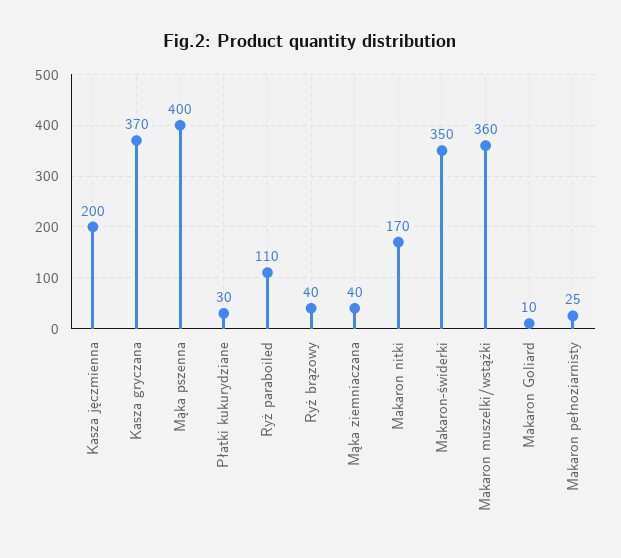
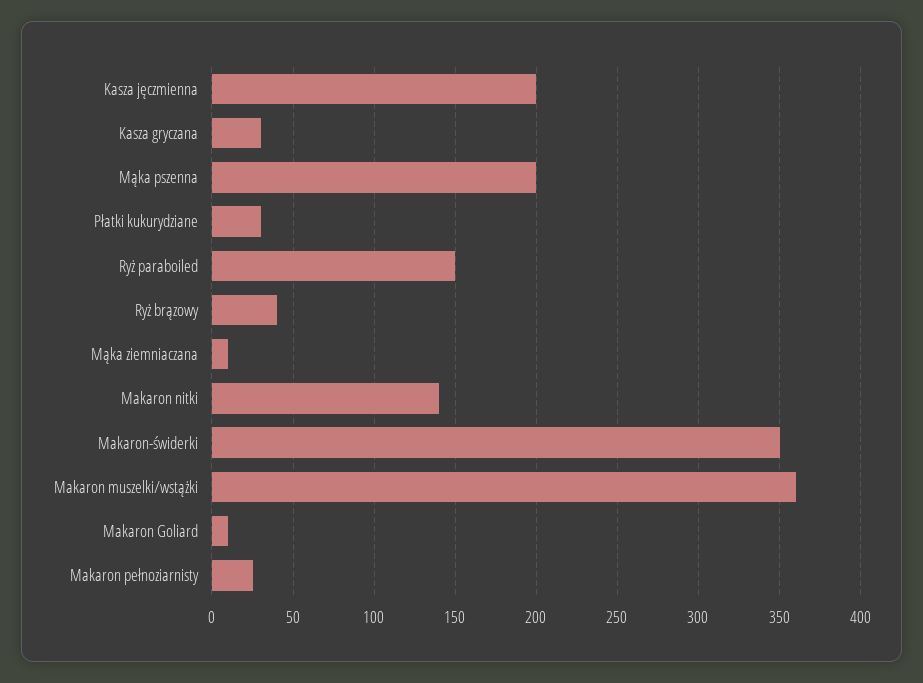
  {
    "Kasza jęczmienna": 200,
-   "Kasza gryczana": 370,
+   "Kasza gryczana": 30,
-   "Mąka pszenna": 400,
+   "Mąka pszenna": 200,
    "Płatki kukurydziane": 30,
-   "Ryż paraboiled": 110,
+   "Ryż paraboiled": 150,
    "Ryż brązowy": 40,
-   "Mąka ziemniaczana": 40,
+   "Mąka ziemniaczana": 10,
-   "Makaron nitki": 170,
+   "Makaron nitki": 140,
    "Makaron-świderki": 350,
    "Makaron muszelki/wstążki": 360,
    "Makaron Goliard": 10,
    "Makaron pełnoziarnisty": 25
  }

